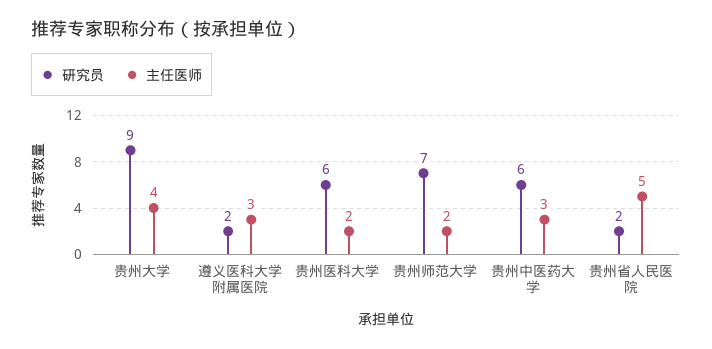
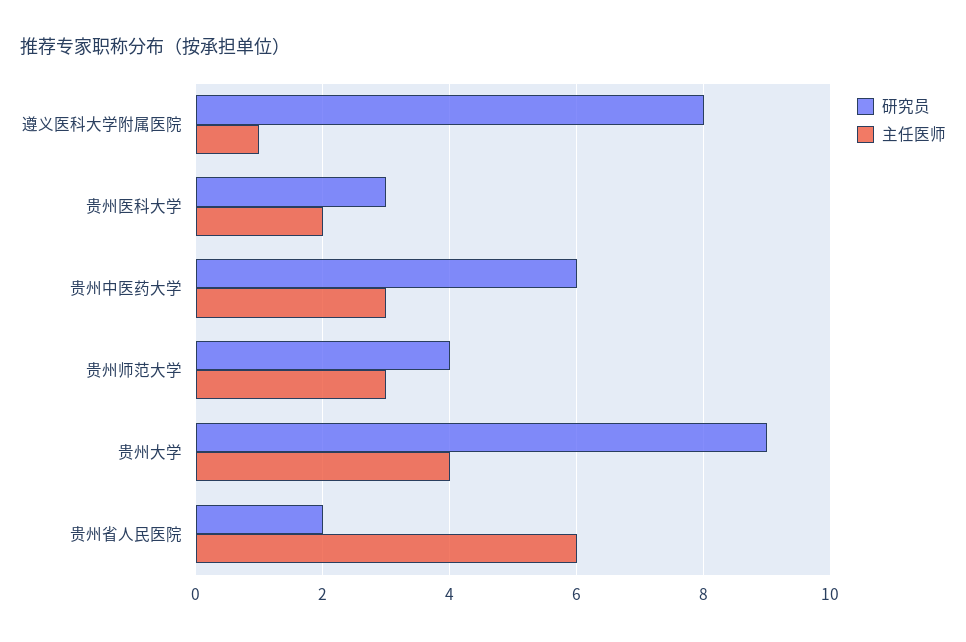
  {
    "研究员": {
      "贵州大学": 9,
-     "遵义医科大学附属医院": 2,
+     "遵义医科大学附属医院": 8,
-     "贵州医科大学": 6,
+     "贵州医科大学": 3,
-     "贵州师范大学": 7,
+     "贵州师范大学": 4,
      "贵州中医药大学": 6,
      "贵州省人民医院": 2
    },
    "主任医师": {
      "贵州大学": 4,
-     "遵义医科大学附属医院": 3,
+     "遵义医科大学附属医院": 1,
      "贵州医科大学": 2,
-     "贵州师范大学": 2,
+     "贵州师范大学": 3,
      "贵州中医药大学": 3,
-     "贵州省人民医院": 5
+     "贵州省人民医院": 6
    }
  }

